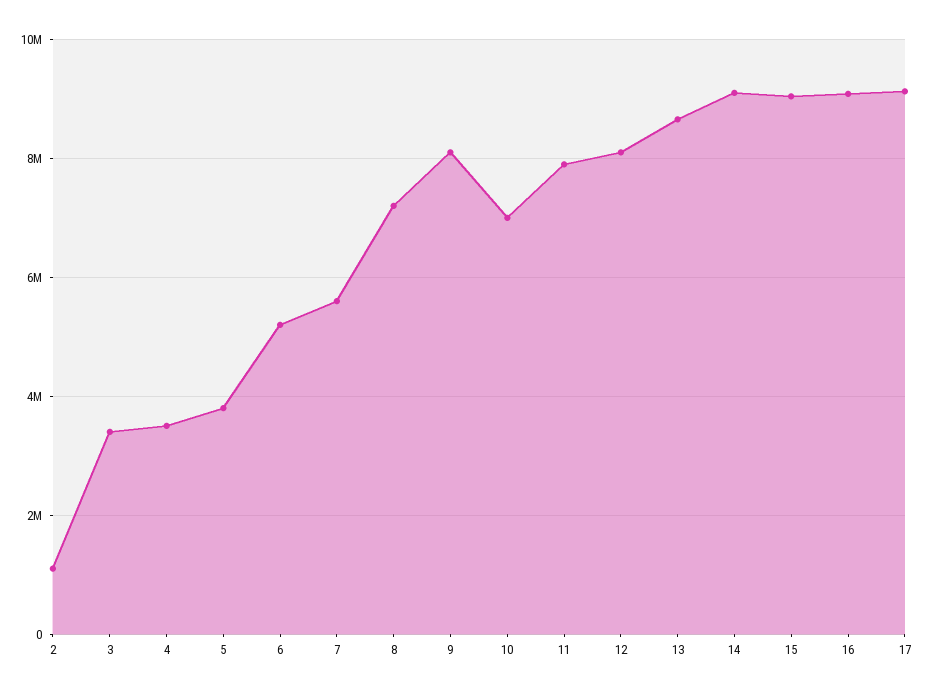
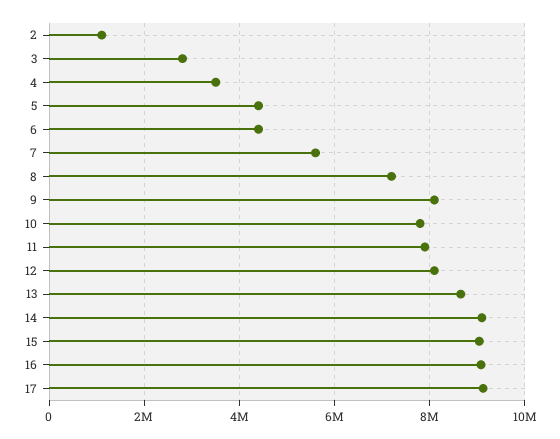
  {
    "2": 1200000,
-   "3": 3400000,
+   "3": 2800000,
    "4": 3600000,
-   "5": 3800000,
+   "5": 4400000,
-   "6": 5200000,
+   "6": 4400000,
    "7": 5600000,
    "8": 7200000,
    "9": 8200000,
-   "10": 7000000,
+   "10": 7800000,
    "11": 8000000,
    "12": 8200000,
    "13": 8600000,
    "14": 9000000,
    "15": 9000000,
    "16": 9000000,
    "17": 9200000
  }

